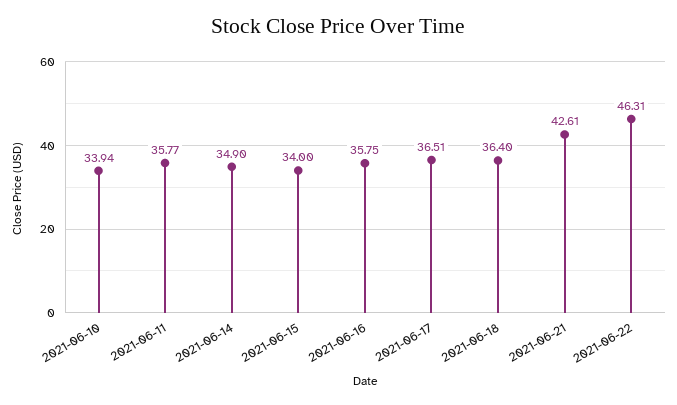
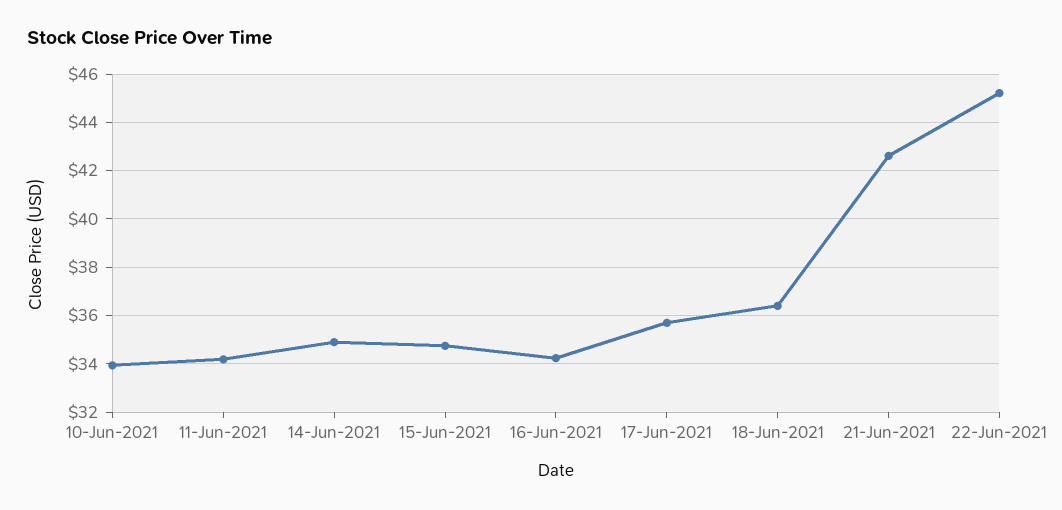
  {
    "2021-06-10": 33.94,
-   "2021-06-11": 35.77,
+   "2021-06-11": 34.25,
    "2021-06-14": 34.9,
-   "2021-06-15": 34,
+   "2021-06-15": 34.75,
-   "2021-06-16": 35.75,
+   "2021-06-16": 34.25,
-   "2021-06-17": 36.51,
+   "2021-06-17": 35.75,
    "2021-06-18": 36.4,
    "2021-06-21": 42.61,
-   "2021-06-22": 46.31
+   "2021-06-22": 45.25
  }

